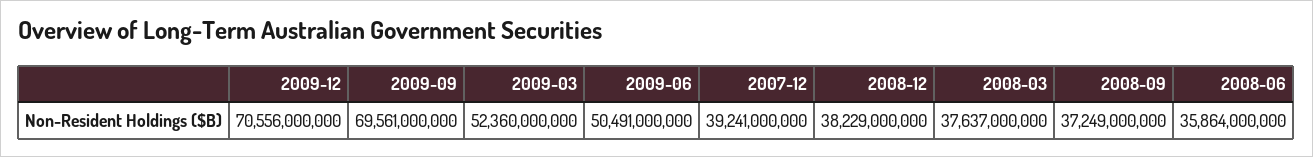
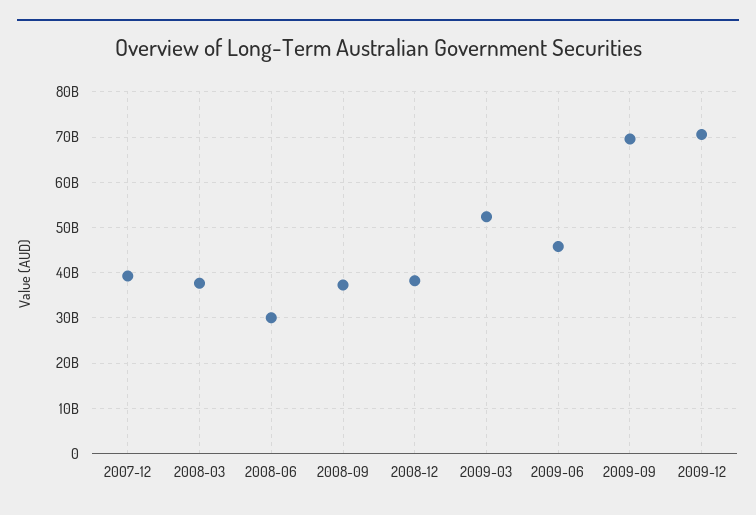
  {
    "2009-12": 70556000000,
    "2009-09": 69561000000,
    "2009-03": 52360000000,
-   "2009-06": 50491000000,
+   "2009-06": 46000000000,
    "2007-12": 39241000000,
    "2008-12": 38229000000,
    "2008-03": 37637000000,
    "2008-09": 37249000000,
-   "2008-06": 35864000000
+   "2008-06": 30000000000
  }

